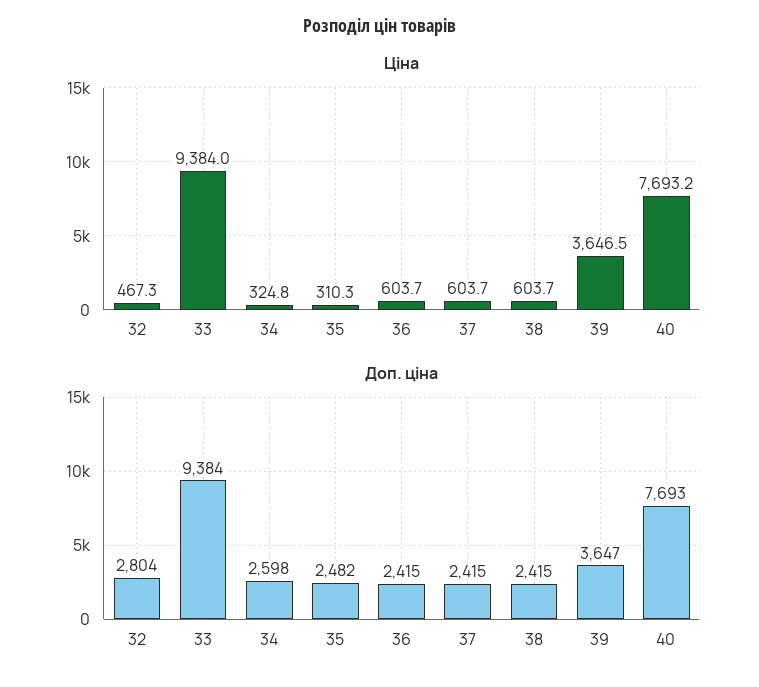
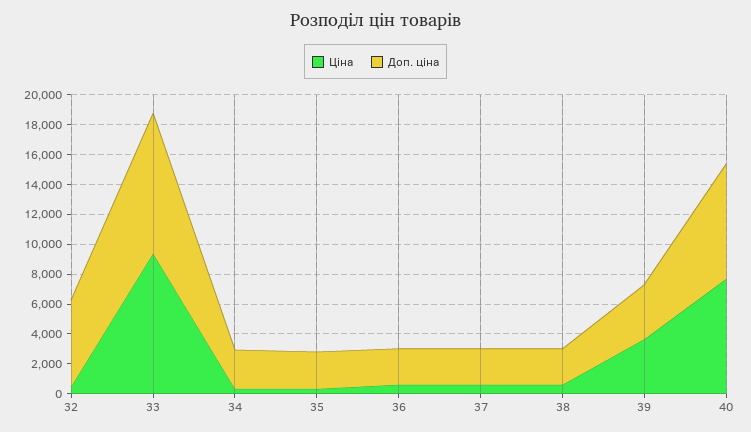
  {
    "Ціна": {
      "32": 467.3,
      "33": 9384,
      "34": 324.8,
      "35": 310.3,
      "36": 603.7,
      "37": 603.7,
      "38": 603.7,
      "39": 3646.5,
      "40": 7693.2
    },
    "Доп. ціна": {
-     "32": 2804,
+     "32": 6000,
      "33": 9384,
      "34": 2598,
      "35": 2482,
      "36": 2415,
      "37": 2415,
      "38": 2415,
      "39": 3647,
      "40": 7693
    }
  }

